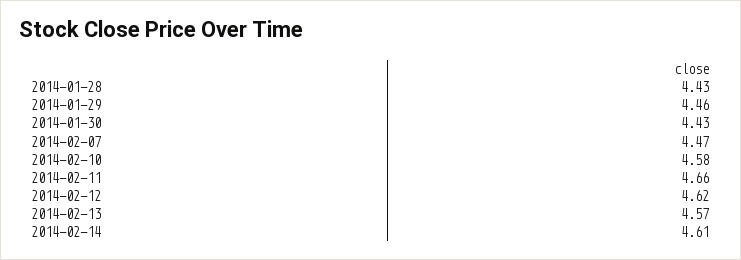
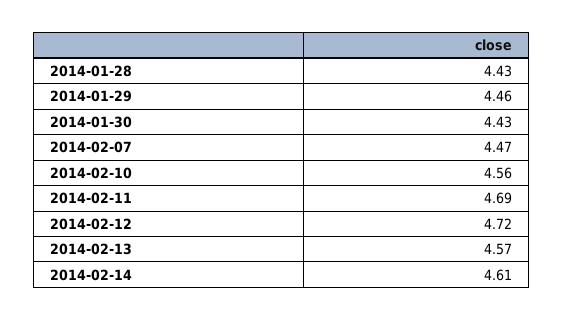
  {
    "2014-01-28": 4.43,
    "2014-01-29": 4.46,
    "2014-01-30": 4.43,
    "2014-02-07": 4.47,
-   "2014-02-10": 4.58,
+   "2014-02-10": 4.56,
-   "2014-02-11": 4.66,
+   "2014-02-11": 4.69,
-   "2014-02-12": 4.62,
+   "2014-02-12": 4.72,
    "2014-02-13": 4.57,
    "2014-02-14": 4.61
  }

